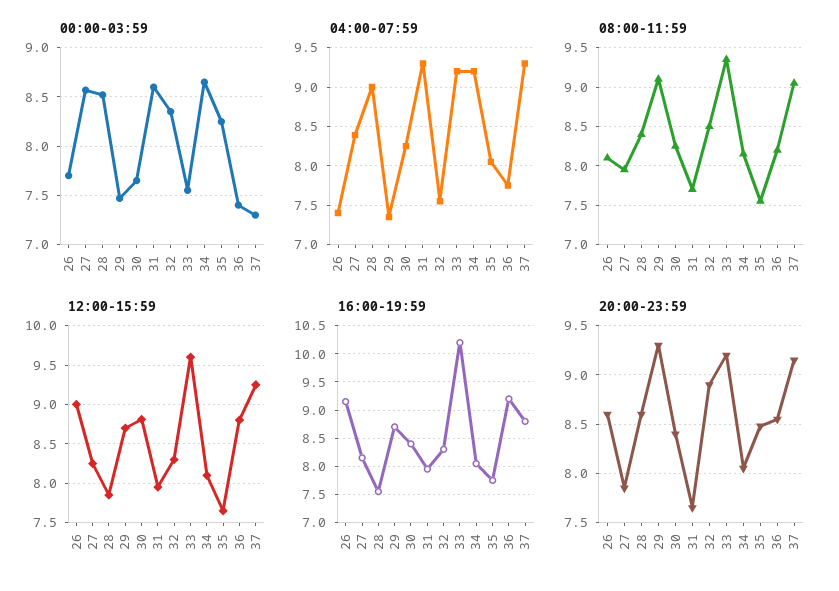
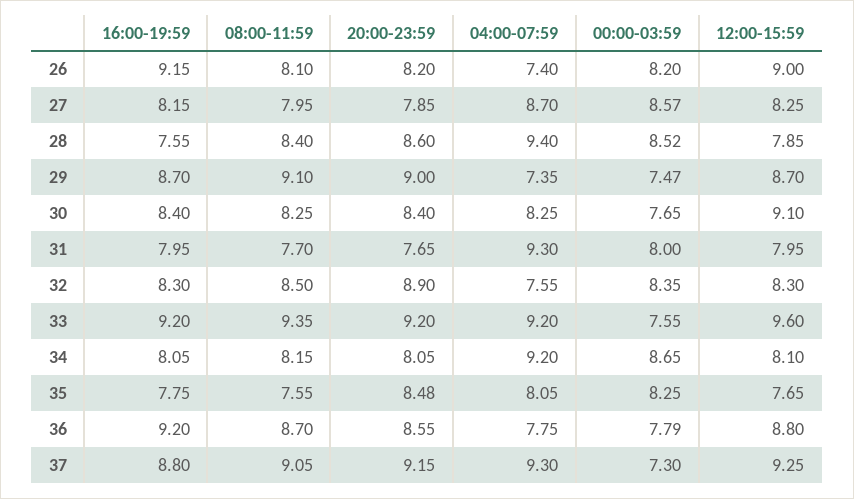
  {
    "00:00-03:59": {
-     "26": 7.7,
+     "26": 8.2,
      "27": 8.57,
      "28": 8.52,
      "29": 7.47,
      "30": 7.65,
-     "31": 8.6,
+     "31": 8,
      "32": 8.35,
      "33": 7.55,
      "34": 8.65,
      "35": 8.25,
-     "36": 7.4,
+     "36": 7.79,
      "37": 7.3
    },
    "04:00-07:59": {
      "26": 7.4,
-     "27": 8.4,
+     "27": 8.7,
-     "28": 9,
+     "28": 9.4,
      "29": 7.35,
      "30": 8.25,
      "31": 9.3,
      "32": 7.55,
      "33": 9.2,
      "34": 9.2,
      "35": 8.05,
      "36": 7.75,
      "37": 9.3
    },
    "08:00-11:59": {
      "26": 8.1,
      "27": 7.95,
      "28": 8.4,
      "29": 9.1,
      "30": 8.25,
      "31": 7.7,
      "32": 8.5,
      "33": 9.35,
      "34": 8.15,
      "35": 7.55,
-     "36": 8.2,
+     "36": 8.7,
      "37": 9.05
    },
    "12:00-15:59": {
      "26": 9,
      "27": 8.25,
      "28": 7.85,
      "29": 8.7,
-     "30": 8.8,
+     "30": 9.1,
      "31": 7.95,
      "32": 8.3,
      "33": 9.6,
      "34": 8.1,
      "35": 7.65,
      "36": 8.8,
      "37": 9.25
    },
    "16:00-19:59": {
      "26": 9.15,
      "27": 8.15,
      "28": 7.55,
      "29": 8.7,
      "30": 8.4,
      "31": 7.95,
      "32": 8.3,
-     "33": 10.25,
+     "33": 9.2,
      "34": 8.05,
      "35": 7.75,
      "36": 9.2,
      "37": 8.8
    },
    "20:00-23:59": {
-     "26": 8.6,
+     "26": 8.2,
      "27": 7.85,
      "28": 8.6,
-     "29": 9.3,
+     "29": 9,
      "30": 8.4,
      "31": 7.65,
      "32": 8.9,
      "33": 9.2,
      "34": 8.05,
      "35": 8.48,
      "36": 8.55,
      "37": 9.15
    }
  }

